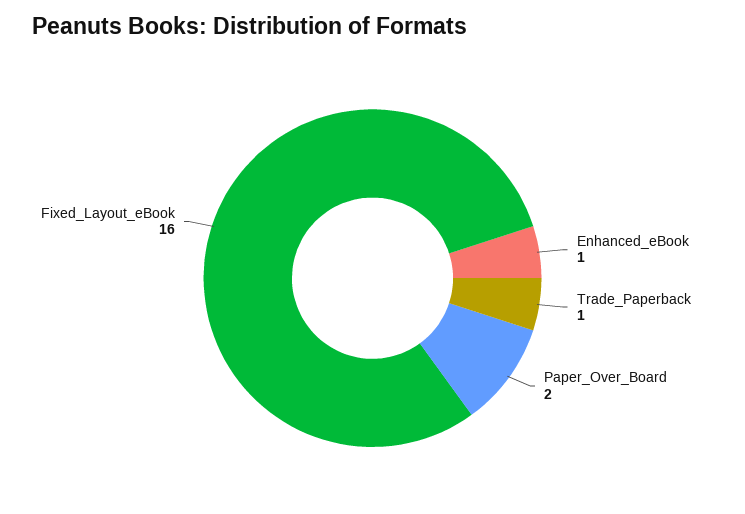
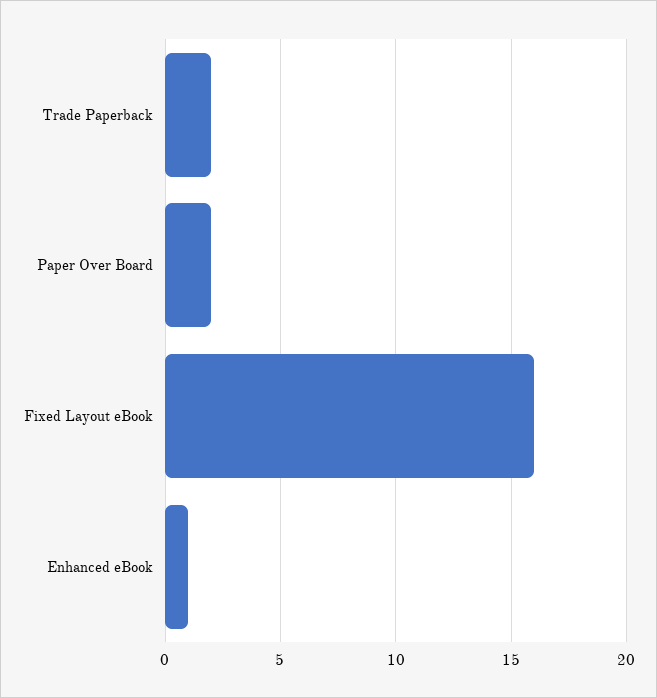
  {
    "Enhanced_eBook": 1,
-   "Trade_Paperback": 1,
+   "Trade_Paperback": 2,
    "Paper_Over_Board": 2,
    "Fixed_Layout_eBook": 16
  }

